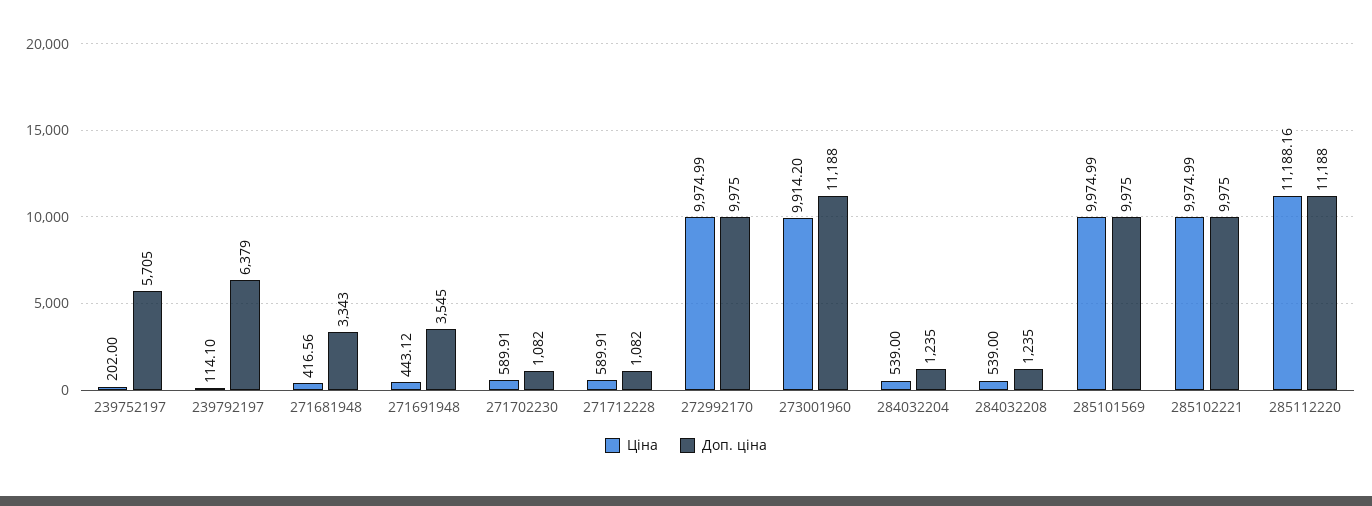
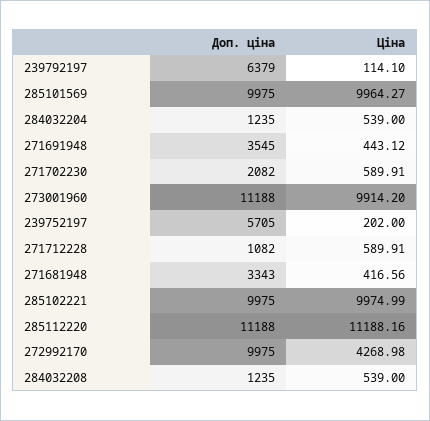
  {
    "Ціна": {
      "239752197": 202,
      "239792197": 114.1,
      "271681948": 416.56,
      "271691948": 443.12,
      "271702230": 589.91,
      "271712228": 589.91,
-     "272992170": 9974.99,
+     "272992170": 4268.98,
      "273001960": 9914.2,
      "284032204": 539,
      "284032208": 539,
-     "285101569": 9974.99,
+     "285101569": 9964.27,
      "285102221": 9974.99,
      "285112220": 11188.16
    },
    "Доп. ціна": {
      "239752197": 5705,
      "239792197": 6379,
      "271681948": 3343,
      "271691948": 3545,
-     "271702230": 1082,
+     "271702230": 2082,
      "271712228": 1082,
      "272992170": 9975,
      "273001960": 11188,
      "284032204": 1235,
      "284032208": 1235,
      "285101569": 9975,
      "285102221": 9975,
      "285112220": 11188
    }
  }

